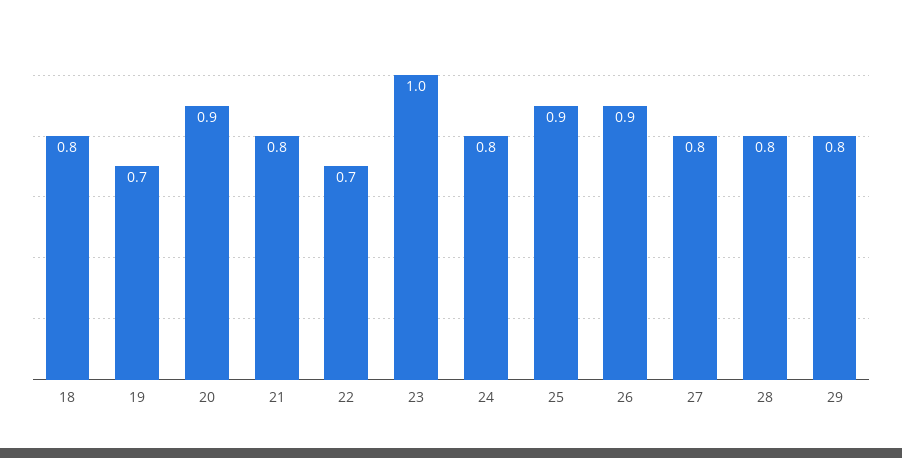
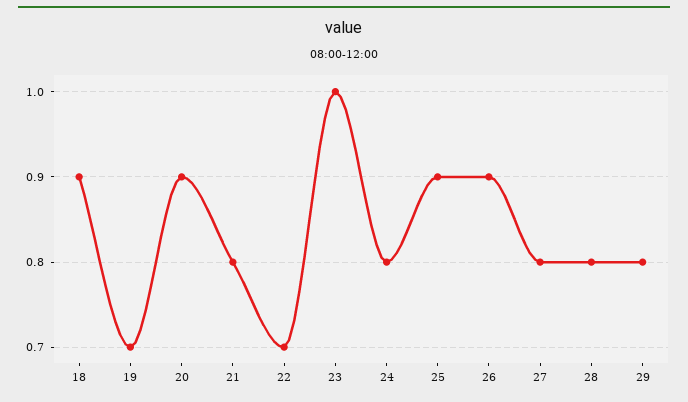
  {
-   "18": 0.8,
+   "18": 0.9,
    "19": 0.7,
    "20": 0.9,
    "21": 0.8,
    "22": 0.7,
    "23": 1,
    "24": 0.8,
    "25": 0.9,
    "26": 0.9,
    "27": 0.8,
    "28": 0.8,
    "29": 0.8
  }

